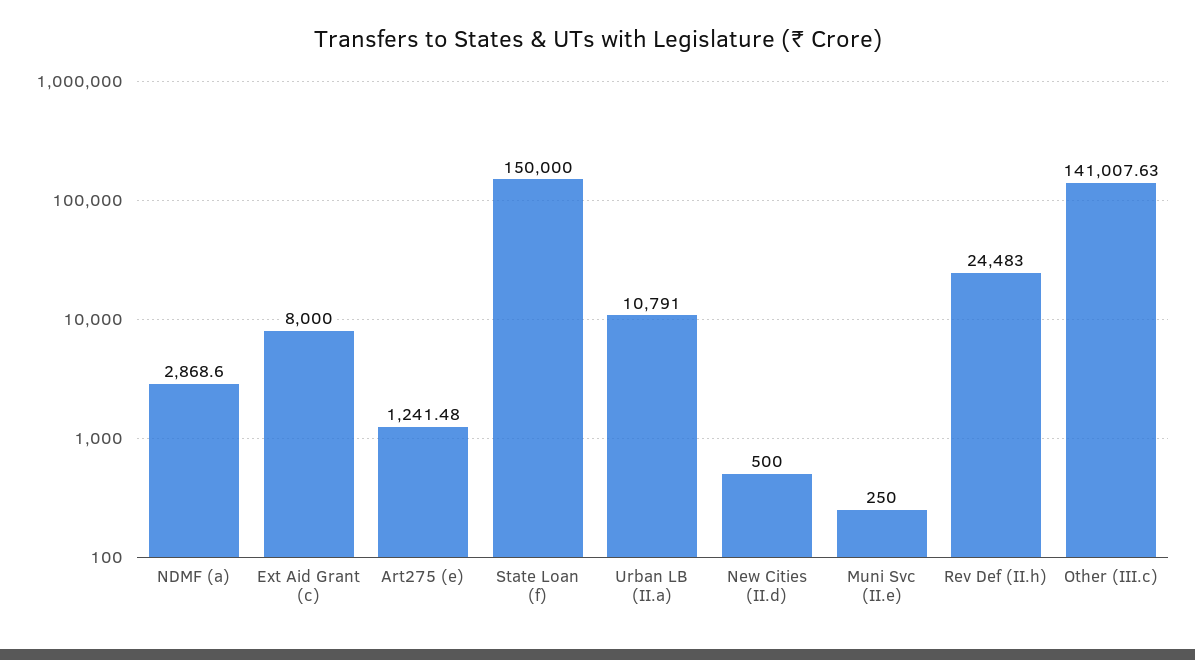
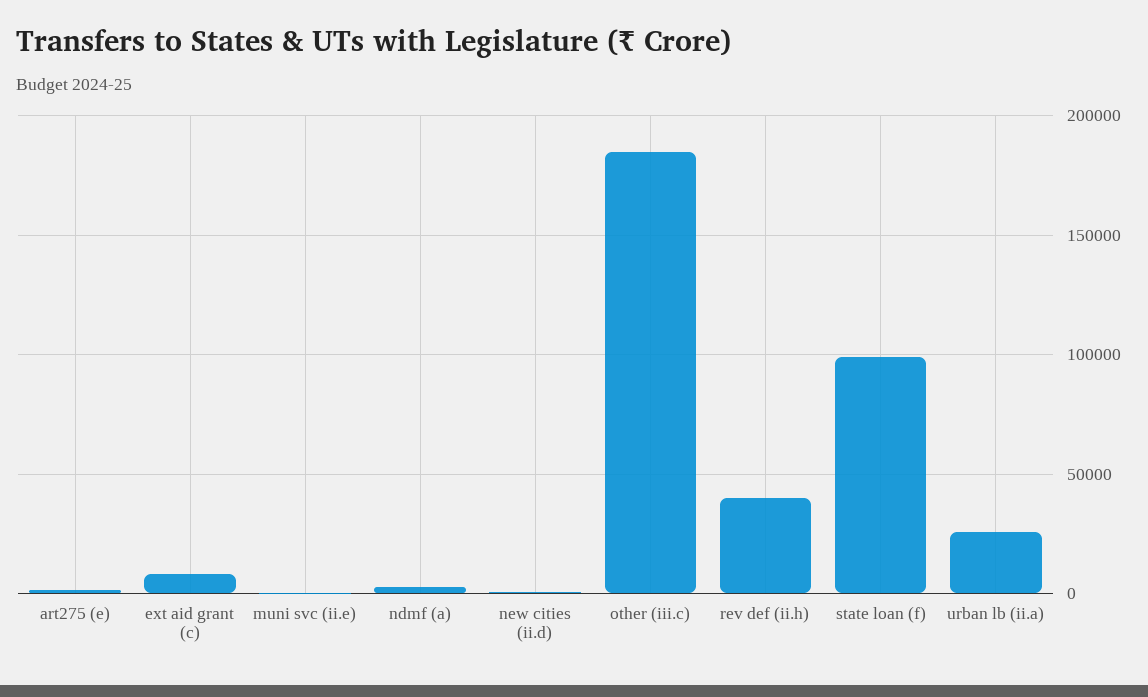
  {
    "NDMF (a)": 2868.6,
    "Ext Aid Grant (c)": 8000,
    "Art275 (e)": 1241.48,
-   "State Loan (f)": 150000,
+   "State Loan (f)": 100000,
-   "Urban LB (II.a)": 10791,
+   "Urban LB (II.a)": 25000,
    "New Cities (II.d)": 500,
    "Muni Svc (II.e)": 250,
-   "Rev Def (II.h)": 24483,
+   "Rev Def (II.h)": 40000,
-   "Other (III.c)": 141007.63
+   "Other (III.c)": 185000
  }

